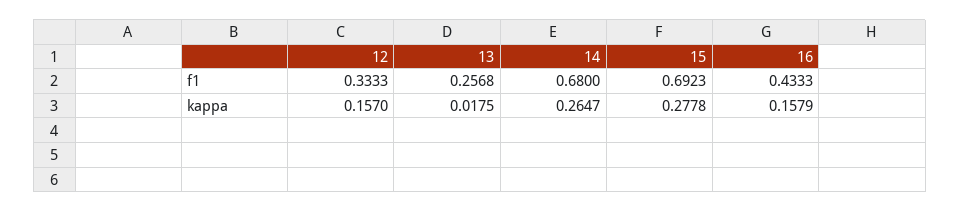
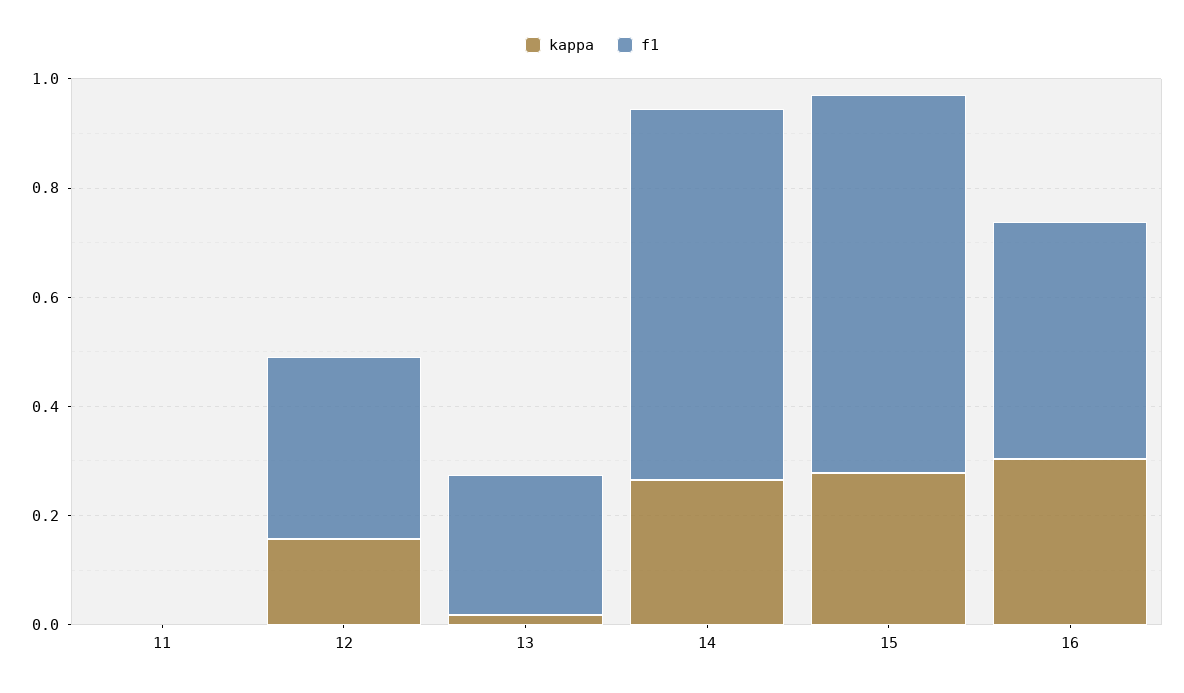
  {
    "f1": {
      "12": 0.3333,
      "13": 0.2568,
      "14": 0.68,
      "15": 0.6923,
-     "16": 0.4333
+     "16": 0.4333,
+     "11": 0
    },
    "kappa": {
      "12": 0.157,
      "13": 0.0175,
      "14": 0.2647,
      "15": 0.2778,
-     "16": 0.1579
+     "16": 0.3,
+     "11": 0
    }
  }

